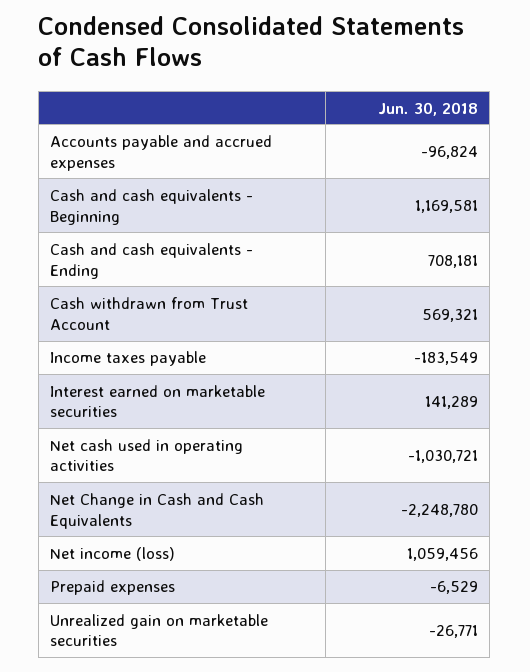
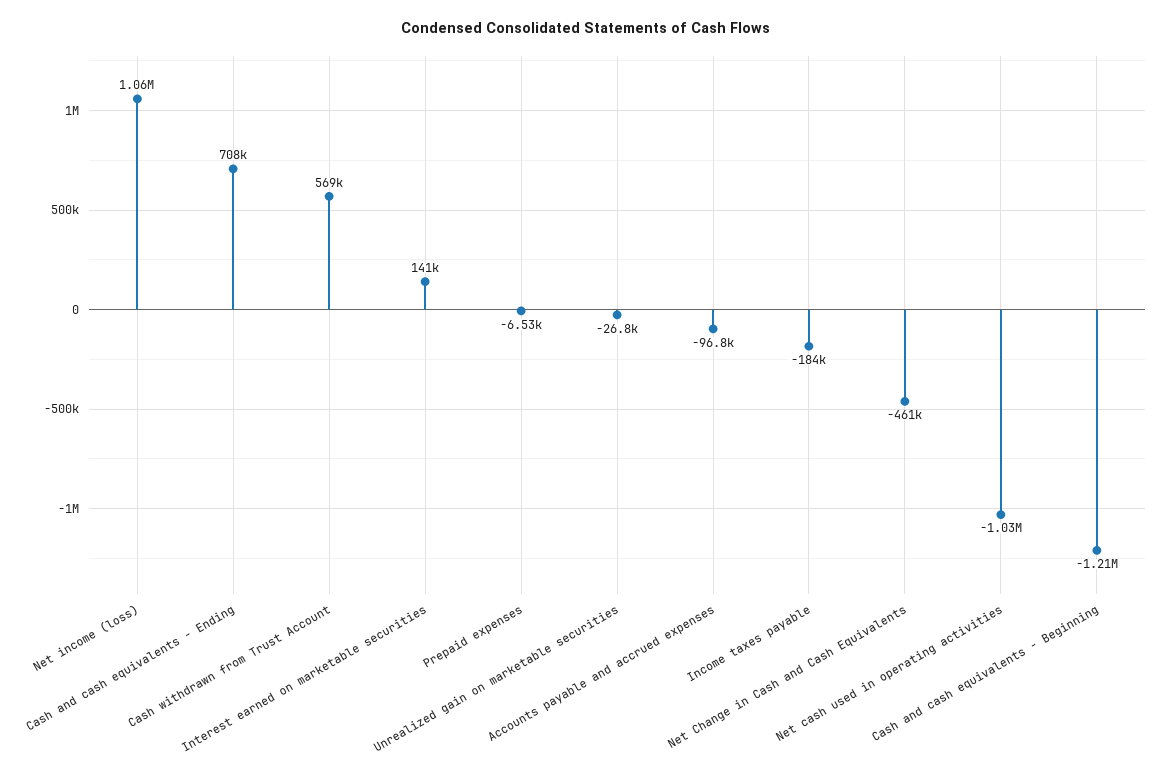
  {
    "Accounts payable and accrued expenses": -96824,
-   "Cash and cash equivalents - Beginning": 1169581,
+   "Cash and cash equivalents - Beginning": -1210000,
    "Cash and cash equivalents - Ending": 708181,
    "Cash withdrawn from Trust Account": 569321,
    "Income taxes payable": -183549,
    "Interest earned on marketable securities": 141289,
    "Net cash used in operating activities": -1030721,
-   "Net Change in Cash and Cash Equivalents": -2248780,
+   "Net Change in Cash and Cash Equivalents": -461000,
    "Net income (loss)": 1059456,
    "Prepaid expenses": -6529,
    "Unrealized gain on marketable securities": -26771
  }

